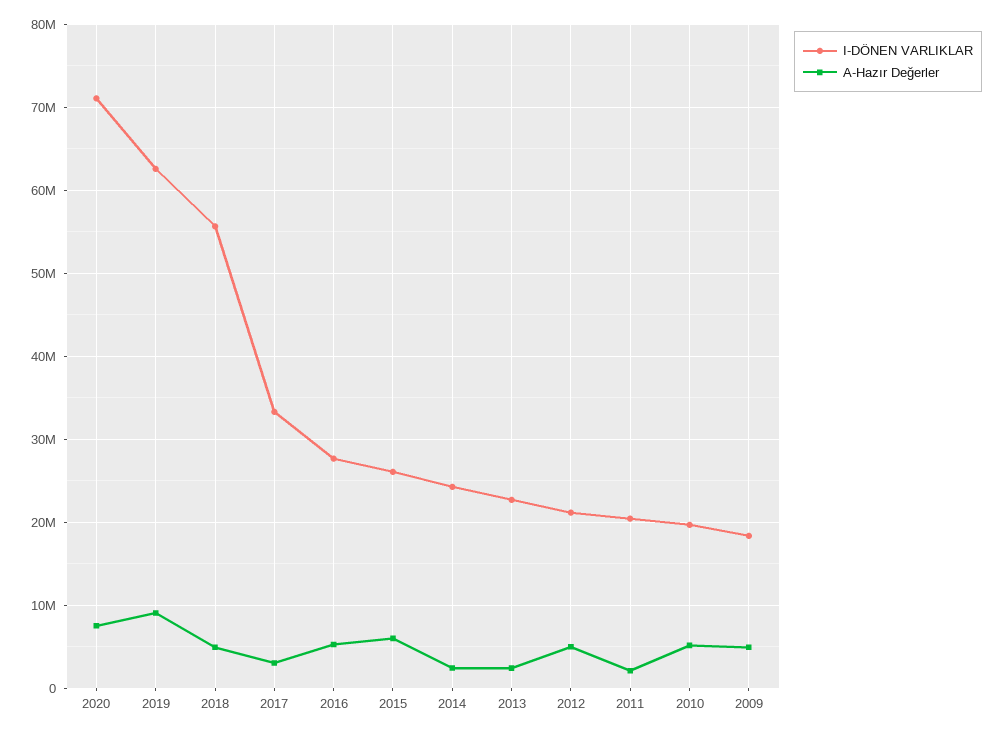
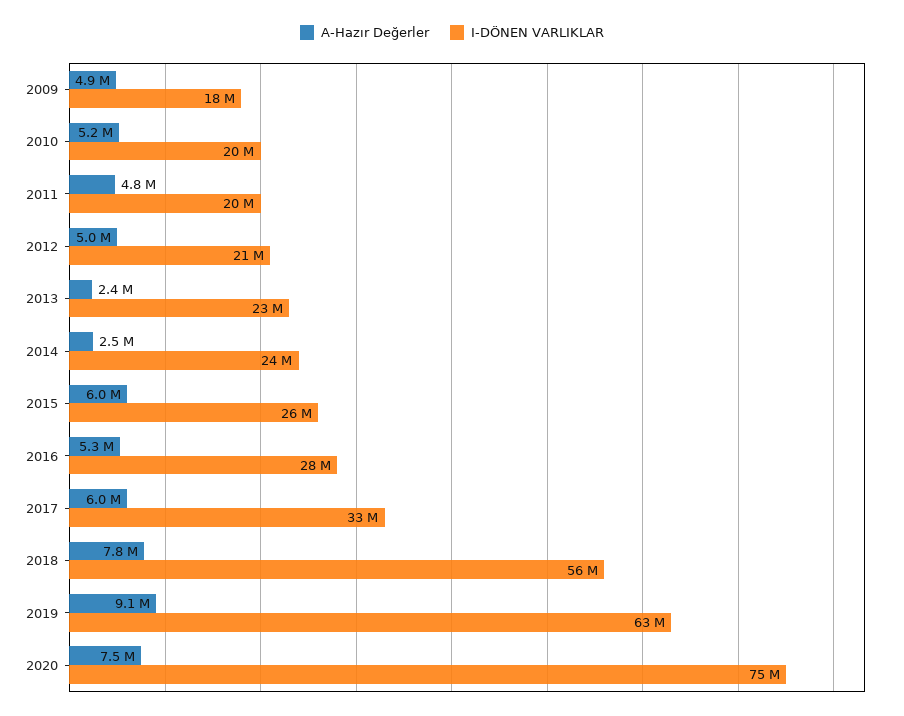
  {
    "I-DÖNEN VARLIKLAR": {
-     "2020": 71000000,
+     "2020": 75000000,
      "2019": 63000000,
      "2018": 56000000,
      "2017": 33000000,
      "2016": 28000000,
      "2015": 26000000,
      "2014": 24000000,
      "2013": 23000000,
      "2012": 21000000,
      "2011": 20000000,
      "2010": 20000000,
      "2009": 18000000
    },
    "A-Hazır Değerler": {
      "2020": 7500000,
      "2019": 9100000,
-     "2018": 5000000,
+     "2018": 7800000,
-     "2017": 3000000,
+     "2017": 6000000,
      "2016": 5300000,
      "2015": 6000000,
      "2014": 2500000,
      "2013": 2400000,
      "2012": 5000000,
-     "2011": 2000000,
+     "2011": 4800000,
      "2010": 5200000,
      "2009": 4900000
    }
  }

